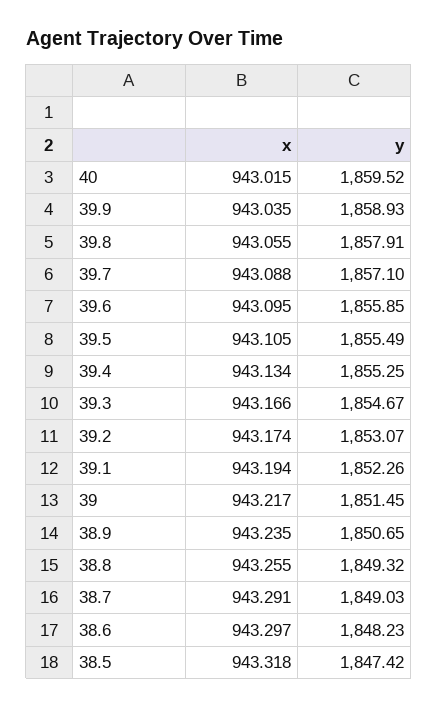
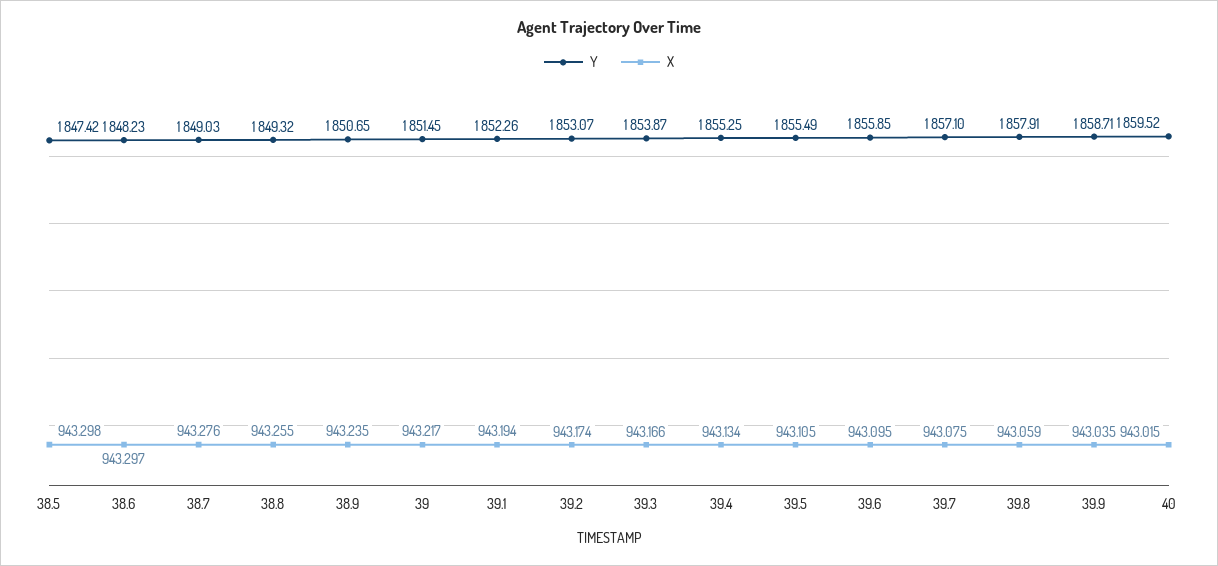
  {
    "x": {
      "40": 943.015,
      "39.9": 943.035,
-     "39.8": 943.055,
+     "39.8": 943.059,
-     "39.7": 943.088,
+     "39.7": 943.075,
      "39.6": 943.095,
      "39.5": 943.105,
      "39.4": 943.134,
      "39.3": 943.166,
      "39.2": 943.174,
      "39.1": 943.194,
      "39": 943.217,
      "38.9": 943.235,
      "38.8": 943.255,
-     "38.7": 943.291,
+     "38.7": 943.276,
      "38.6": 943.297,
-     "38.5": 943.318
+     "38.5": 943.298
    },
    "y": {
      "40": 1859.52,
-     "39.9": 1858.93,
+     "39.9": 1858.71,
      "39.8": 1857.91,
      "39.7": 1857.1,
      "39.6": 1855.85,
      "39.5": 1855.49,
      "39.4": 1855.25,
-     "39.3": 1854.67,
+     "39.3": 1853.87,
      "39.2": 1853.07,
      "39.1": 1852.26,
      "39": 1851.45,
      "38.9": 1850.65,
      "38.8": 1849.32,
      "38.7": 1849.03,
      "38.6": 1848.23,
      "38.5": 1847.42
    }
  }

